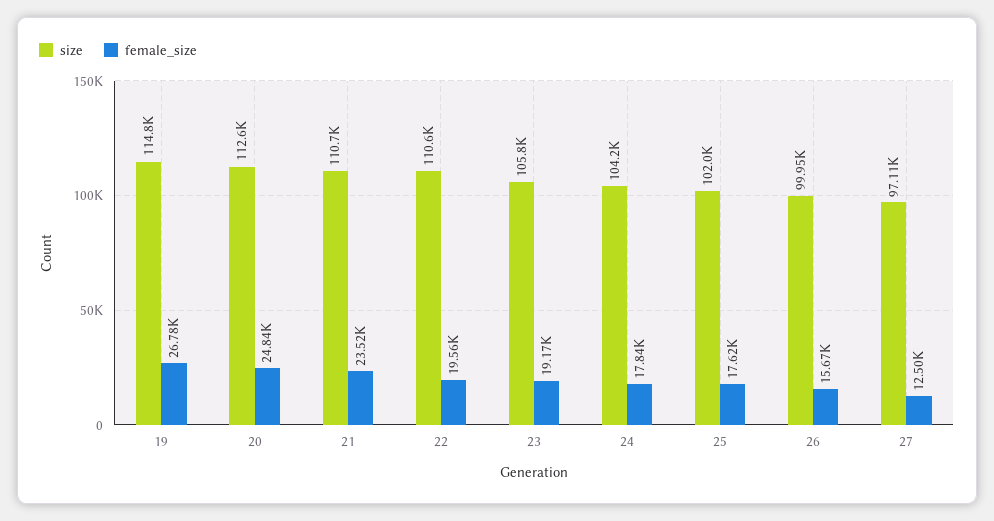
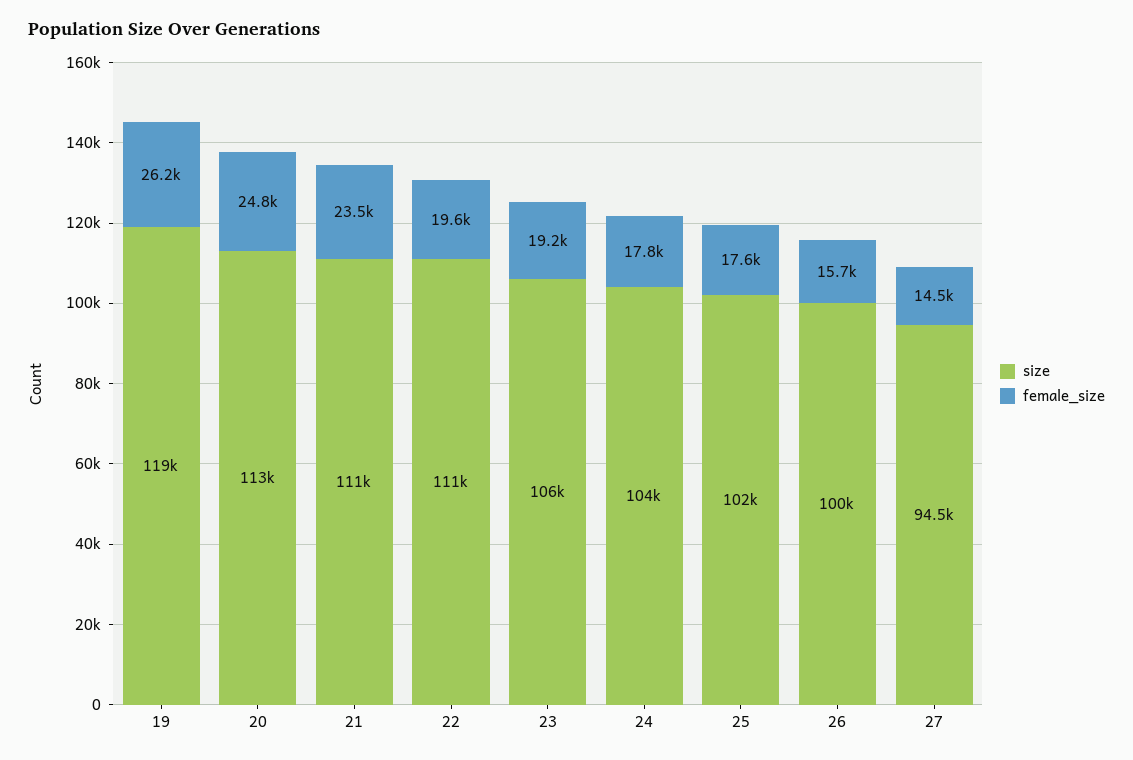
  {
    "size": {
-     "19": 114800,
+     "19": 119000,
      "20": 112600,
      "21": 110700,
      "22": 110600,
      "23": 105800,
      "24": 104200,
      "25": 102000,
      "26": 99950,
-     "27": 97110
+     "27": 94500
    },
    "female_size": {
-     "19": 26780,
+     "19": 26200,
      "20": 24840,
      "21": 23520,
      "22": 19560,
      "23": 19170,
      "24": 17840,
      "25": 17620,
      "26": 15670,
-     "27": 12500
+     "27": 14500
    }
  }

